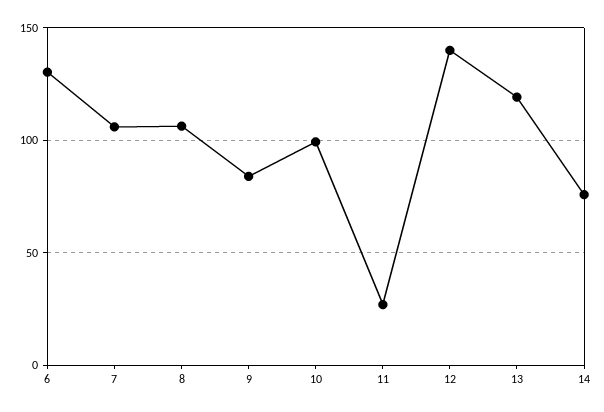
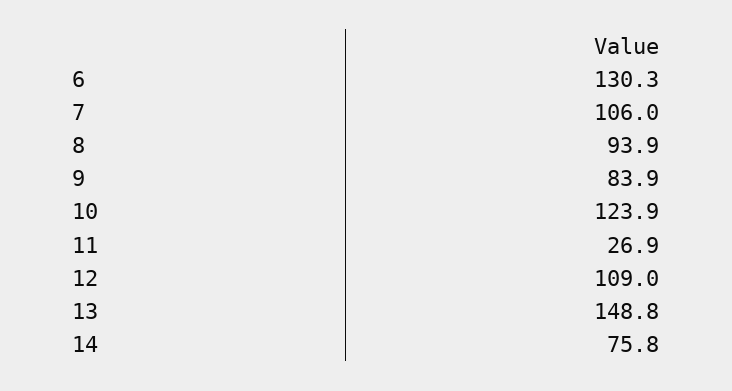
  {
    "6": 130.3,
    "7": 106,
-   "8": 105,
+   "8": 93.9,
    "9": 83.9,
-   "10": 100,
+   "10": 123.9,
    "11": 26.9,
-   "12": 140,
+   "12": 109,
-   "13": 120,
+   "13": 148.8,
    "14": 75.8
  }

